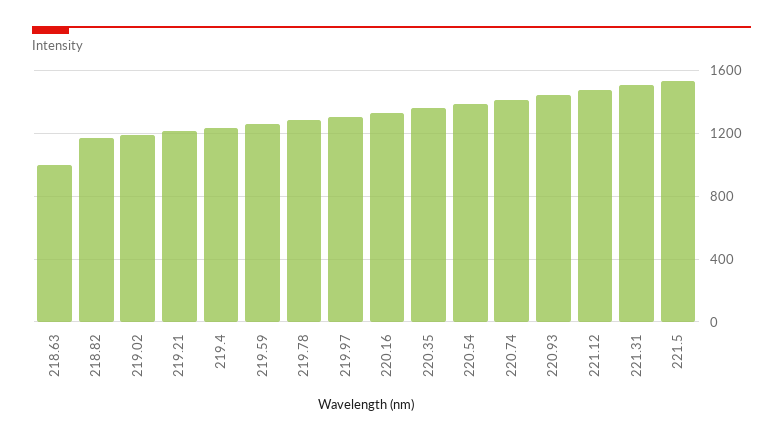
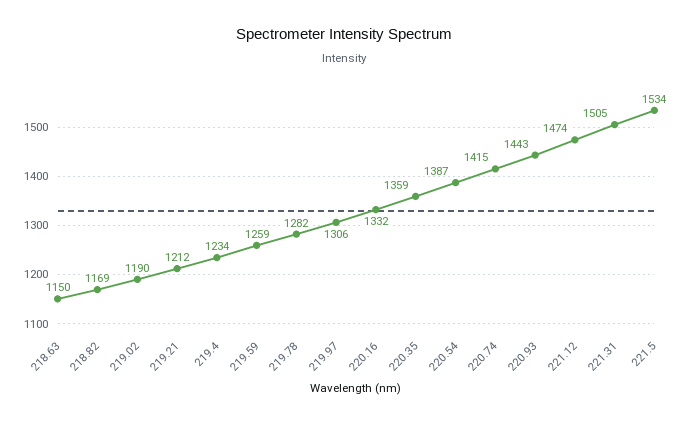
  {
-   "218.63": 1000,
+   "218.63": 1150,
    "218.82": 1169,
    "219.02": 1190,
    "219.21": 1212,
    "219.4": 1234,
    "219.59": 1259,
    "219.78": 1282,
    "219.97": 1306,
    "220.16": 1332,
    "220.35": 1359,
    "220.54": 1387,
    "220.74": 1415,
    "220.93": 1443,
    "221.12": 1474,
    "221.31": 1505,
    "221.5": 1534
  }

